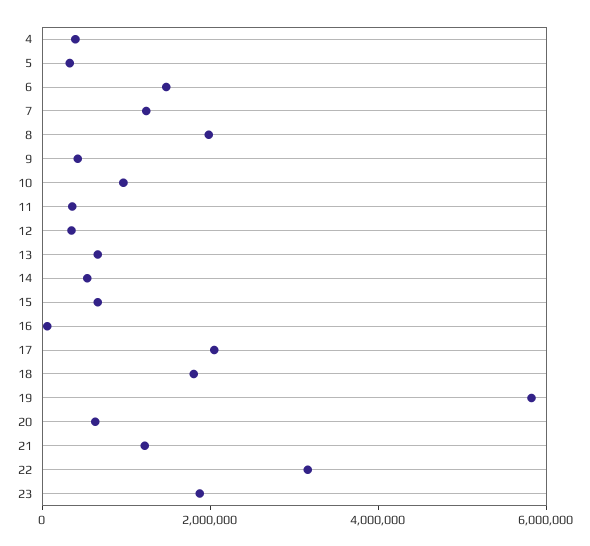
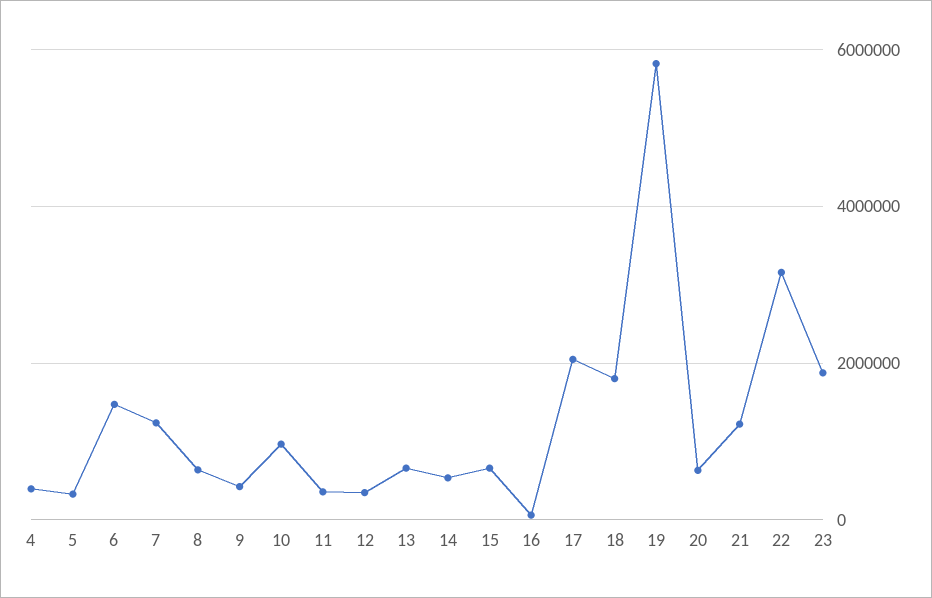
  {
    "4": 400000,
    "5": 400000,
    "6": 1400000,
    "7": 1200000,
-   "8": 2000000,
+   "8": 600000,
    "9": 400000,
    "10": 1000000,
    "11": 400000,
    "12": 400000,
    "13": 600000,
    "14": 600000,
    "15": 600000,
    "16": 0,
    "17": 2000000,
    "18": 1800000,
    "19": 5800000,
    "20": 600000,
    "21": 1200000,
    "22": 3200000,
    "23": 1800000
  }

